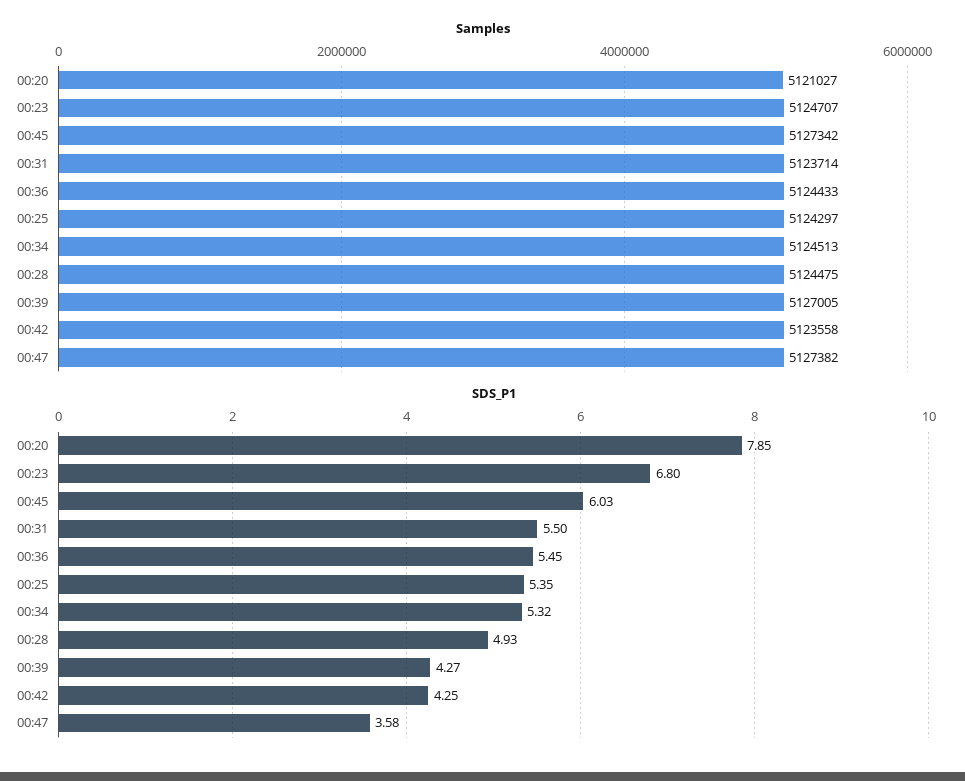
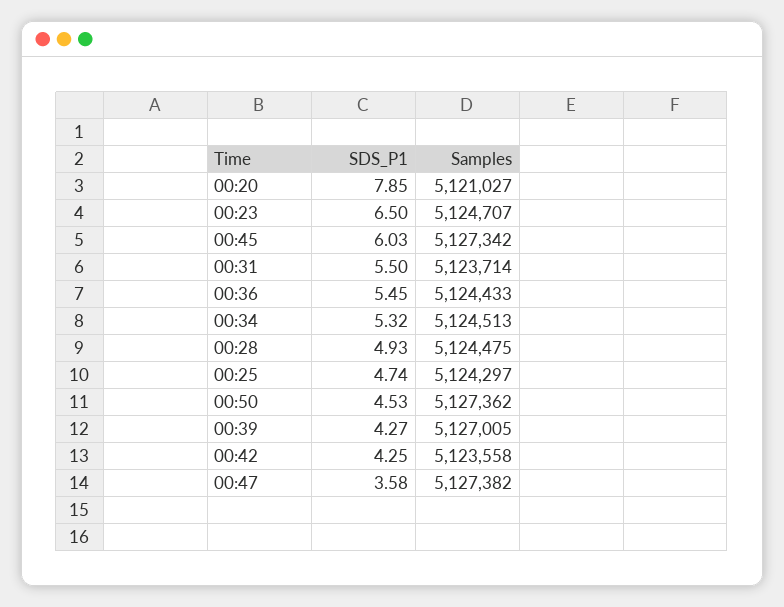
  {
    "Samples": {
      "00:20": 5121027,
      "00:23": 5124707,
      "00:45": 5127342,
      "00:31": 5123714,
      "00:36": 5124433,
      "00:25": 5124297,
      "00:34": 5124513,
      "00:28": 5124475,
      "00:39": 5127005,
      "00:42": 5123558,
-     "00:47": 5127382
+     "00:47": 5127382,
+     "00:50": 5127362
    },
    "SDS_P1": {
      "00:20": 7.85,
-     "00:23": 6.8,
+     "00:23": 6.5,
      "00:45": 6.03,
      "00:31": 5.5,
      "00:36": 5.45,
-     "00:25": 5.35,
+     "00:25": 4.74,
      "00:34": 5.32,
      "00:28": 4.93,
      "00:39": 4.27,
      "00:42": 4.25,
-     "00:47": 3.58
+     "00:47": 3.58,
+     "00:50": 4.53
    }
  }

